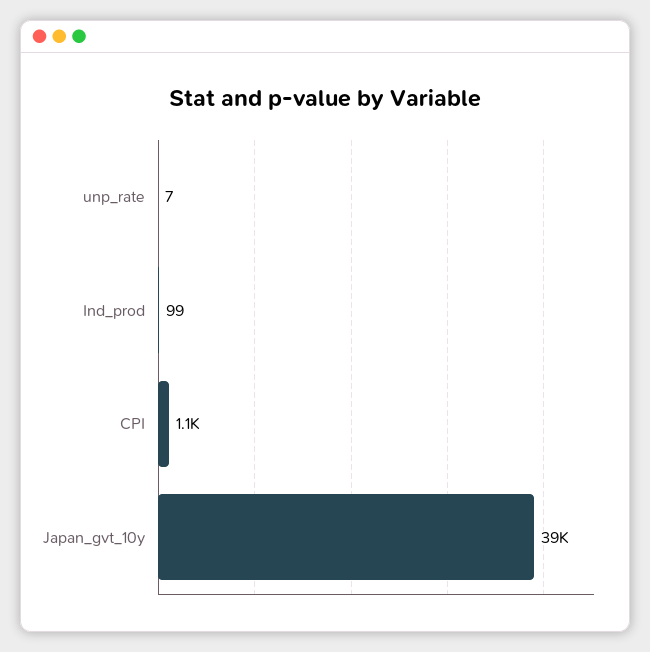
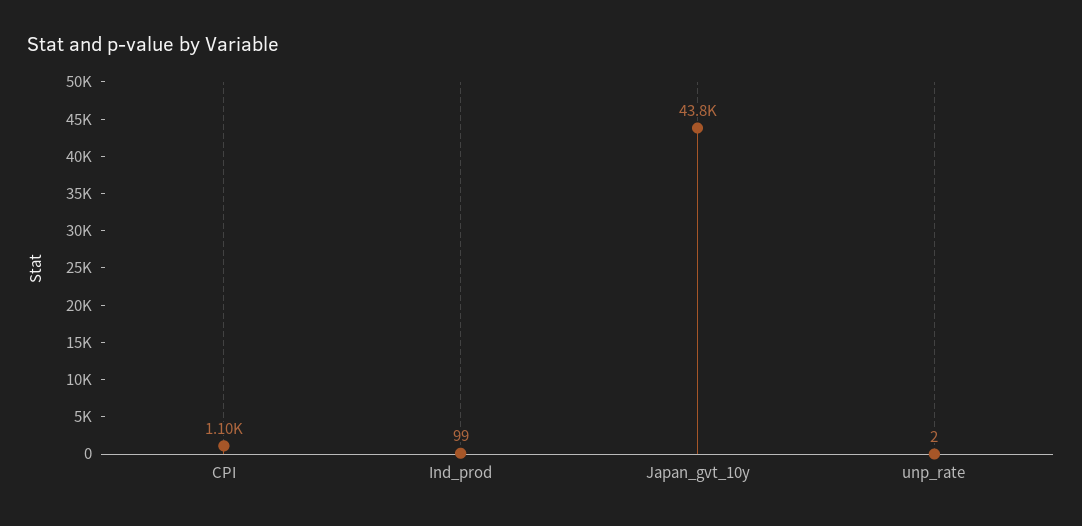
  {
-   "unp_rate": 7,
+   "unp_rate": 2,
    "Ind_prod": 99,
    "CPI": 1100,
-   "Japan_gvt_10y": 39000
+   "Japan_gvt_10y": 43800
  }

